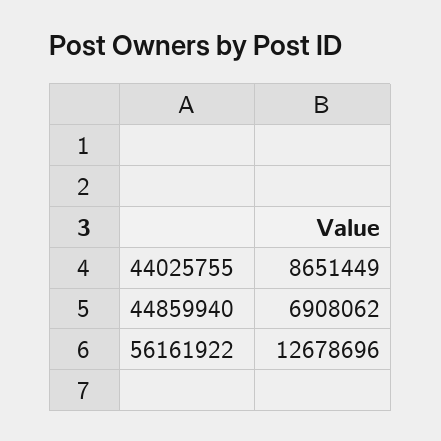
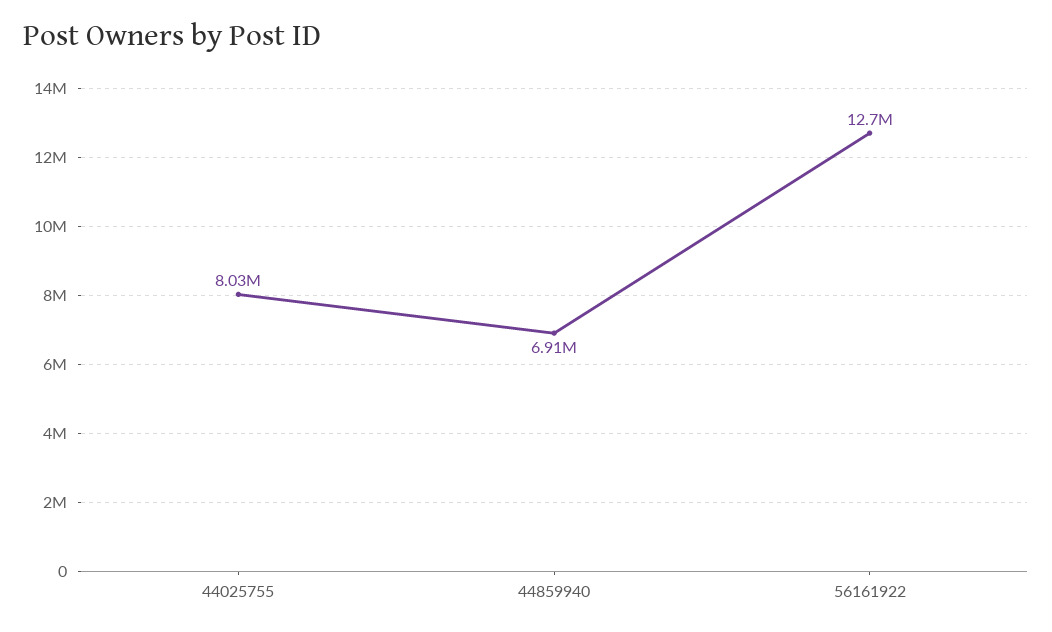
  {
-   "44025755": 8651449,
+   "44025755": 8030000,
    "44859940": 6908062,
    "56161922": 12678696
  }

